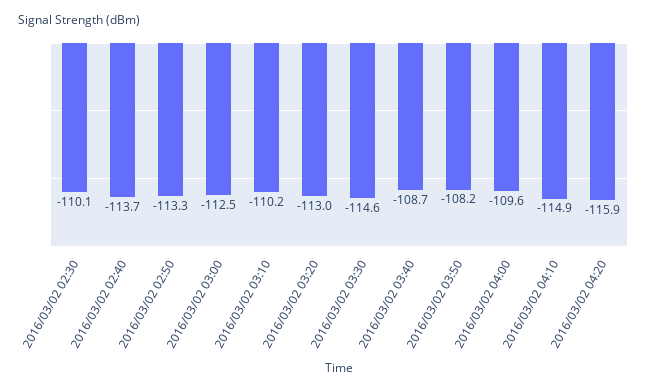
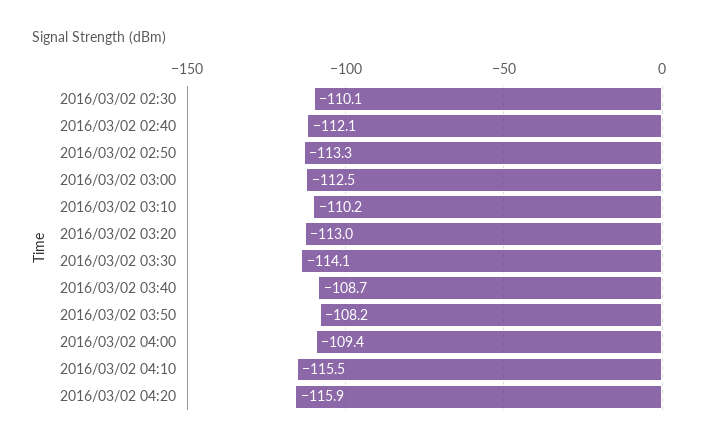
  {
    "2016/03/02 02:30": -110.1,
-   "2016/03/02 02:40": -113.7,
+   "2016/03/02 02:40": -112.1,
    "2016/03/02 02:50": -113.3,
    "2016/03/02 03:00": -112.5,
    "2016/03/02 03:10": -110.2,
    "2016/03/02 03:20": -113,
-   "2016/03/02 03:30": -114.6,
+   "2016/03/02 03:30": -114.1,
    "2016/03/02 03:40": -108.7,
    "2016/03/02 03:50": -108.2,
-   "2016/03/02 04:00": -109.6,
+   "2016/03/02 04:00": -109.4,
-   "2016/03/02 04:10": -114.9,
+   "2016/03/02 04:10": -115.5,
    "2016/03/02 04:20": -115.9
  }

